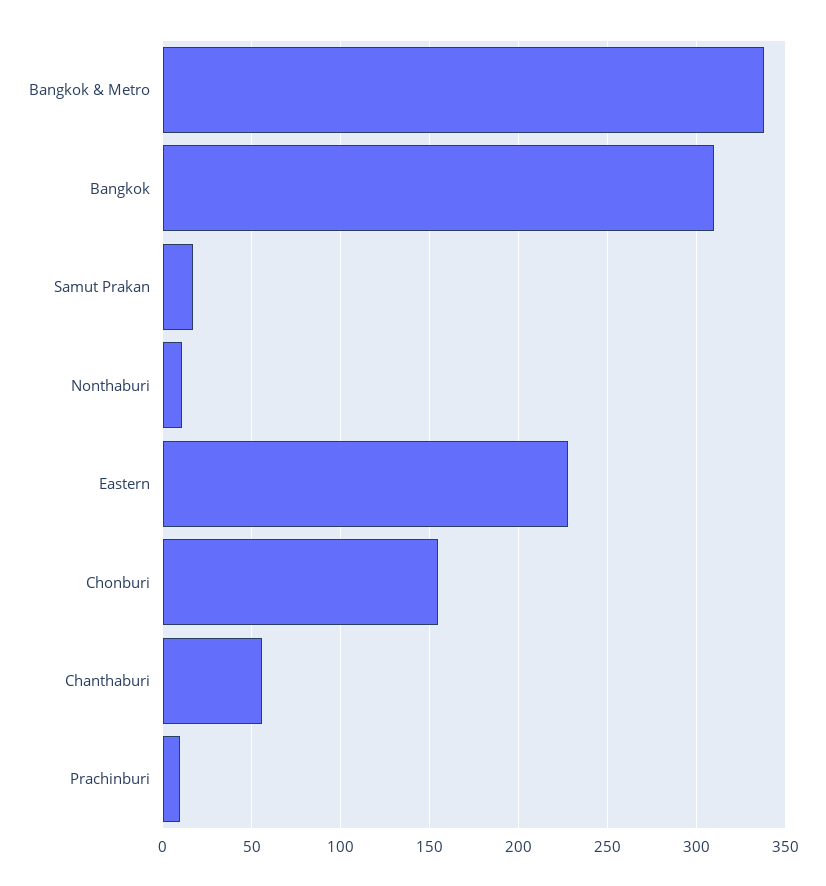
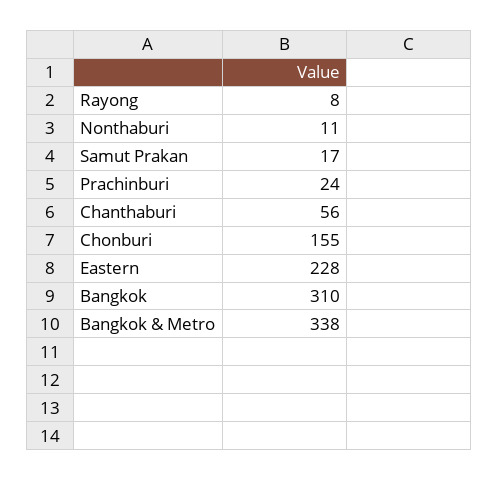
  {
    "Bangkok & Metro": 338,
    "Bangkok": 310,
    "Samut Prakan": 17,
    "Nonthaburi": 11,
    "Eastern": 228,
    "Chonburi": 155,
    "Chanthaburi": 56,
-   "Prachinburi": 10
+   "Prachinburi": 24,
+   "Rayong": 8
  }

